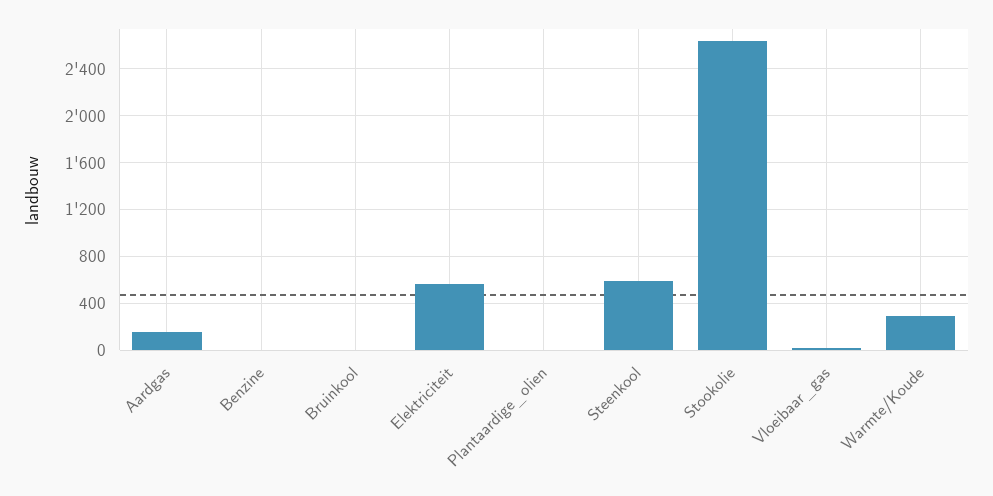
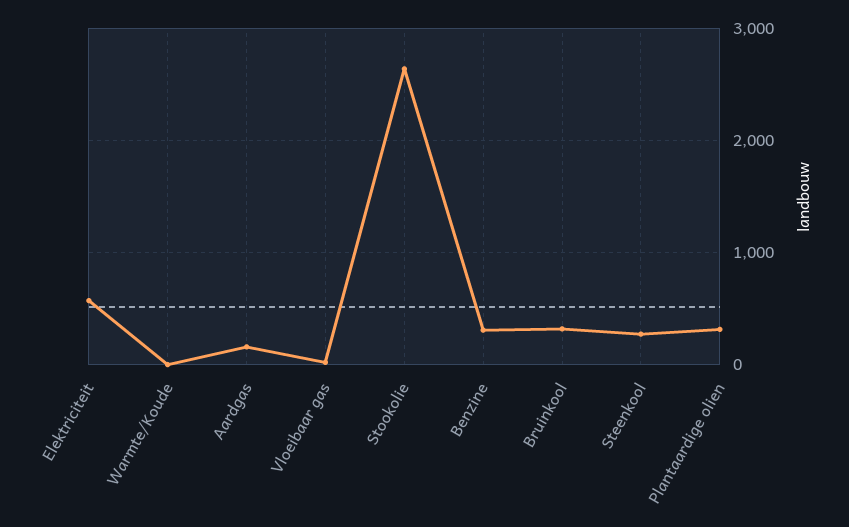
  {
    "Aardgas": 200,
-   "Benzine": 0,
+   "Benzine": 300,
-   "Bruinkool": 0,
+   "Bruinkool": 300,
    "Elektriciteit": 600,
-   "Plantaardige_olien": 0,
+   "Plantaardige_olien": 300,
-   "Steenkool": 600,
+   "Steenkool": 300,
    "Stookolie": 2600,
    "Vloeibaar_gas": 0,
-   "Warmte/Koude": 300
+   "Warmte/Koude": 0
  }

